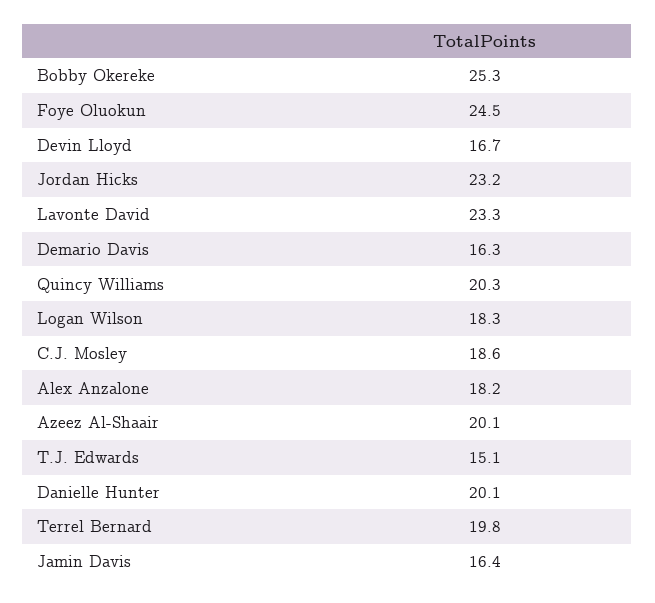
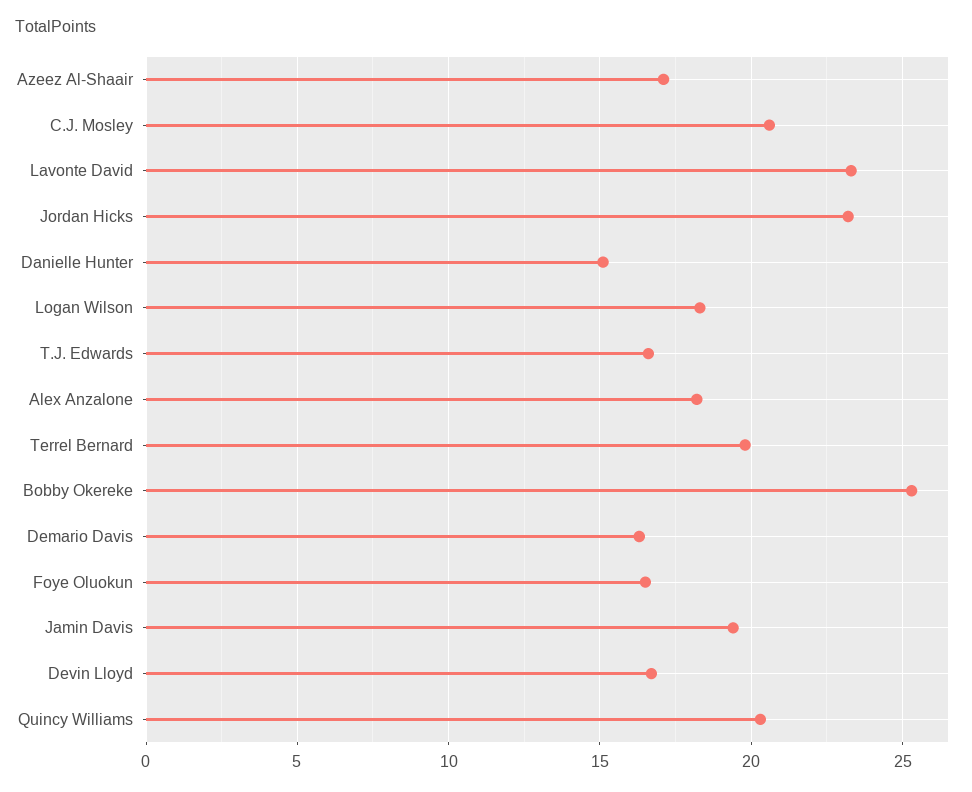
  {
    "Bobby Okereke": 25.3,
-   "Foye Oluokun": 24.5,
+   "Foye Oluokun": 16.5,
    "Devin Lloyd": 16.7,
    "Jordan Hicks": 23.2,
    "Lavonte David": 23.3,
    "Demario Davis": 16.3,
    "Quincy Williams": 20.3,
    "Logan Wilson": 18.3,
-   "C.J. Mosley": 18.6,
+   "C.J. Mosley": 20.5,
    "Alex Anzalone": 18.2,
-   "Azeez Al-Shaair": 20.1,
+   "Azeez Al-Shaair": 17,
-   "T.J. Edwards": 15.1,
+   "T.J. Edwards": 16.5,
-   "Danielle Hunter": 20.1,
+   "Danielle Hunter": 15,
    "Terrel Bernard": 19.8,
-   "Jamin Davis": 16.4
+   "Jamin Davis": 19.5
  }

